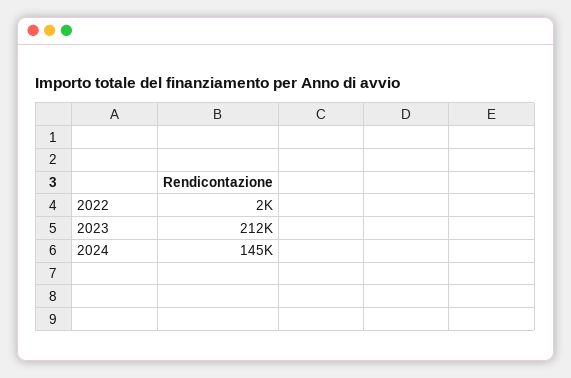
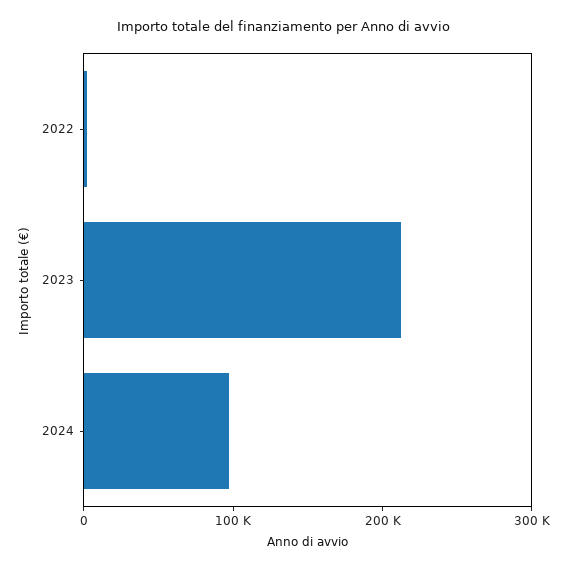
  {
    "2022": 2000,
    "2023": 212000,
-   "2024": 145000
+   "2024": 100000
  }

